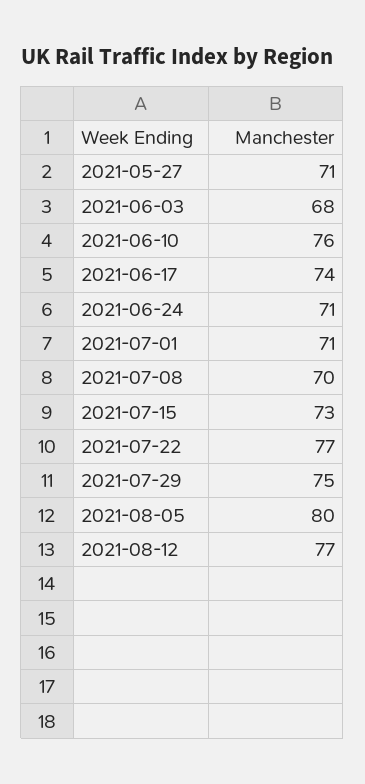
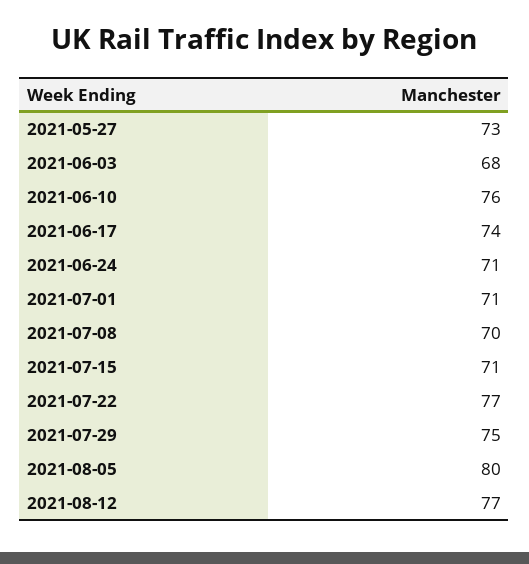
  {
-   "2021-05-27": 71,
+   "2021-05-27": 73,
    "2021-06-03": 68,
    "2021-06-10": 76,
    "2021-06-17": 74,
    "2021-06-24": 71,
    "2021-07-01": 71,
    "2021-07-08": 70,
-   "2021-07-15": 73,
+   "2021-07-15": 71,
    "2021-07-22": 77,
    "2021-07-29": 75,
    "2021-08-05": 80,
    "2021-08-12": 77
  }

